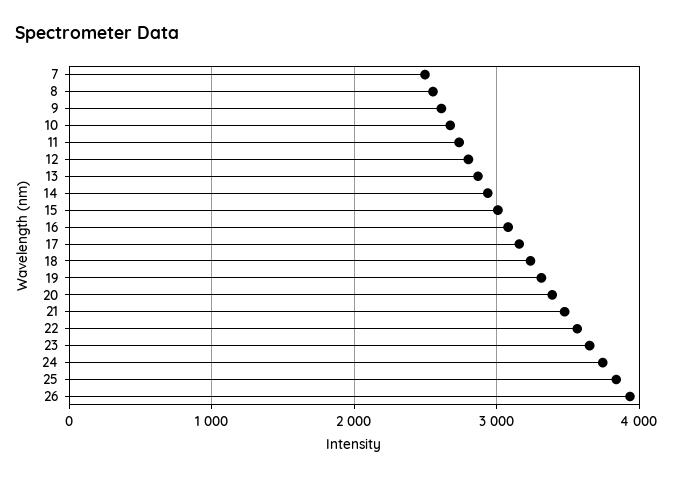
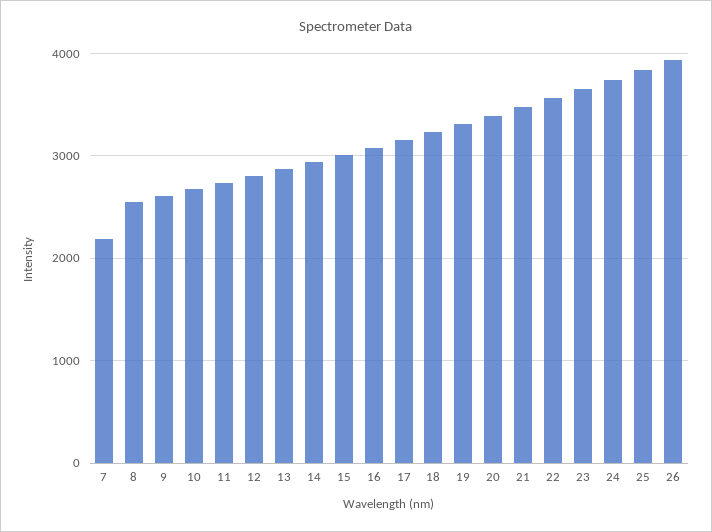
  {
-   "7": 2500,
+   "7": 2200,
    "8": 2600,
    "9": 2600,
    "10": 2700,
    "11": 2700,
    "12": 2800,
    "13": 2900,
    "14": 2900,
    "15": 3000,
    "16": 3100,
    "17": 3200,
    "18": 3200,
    "19": 3300,
    "20": 3400,
    "21": 3500,
    "22": 3600,
    "23": 3700,
    "24": 3700,
    "25": 3800,
    "26": 3900
  }

